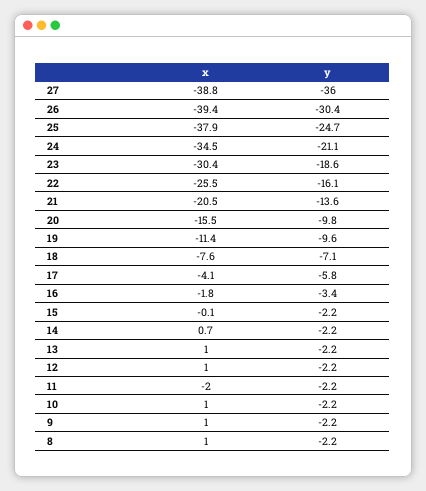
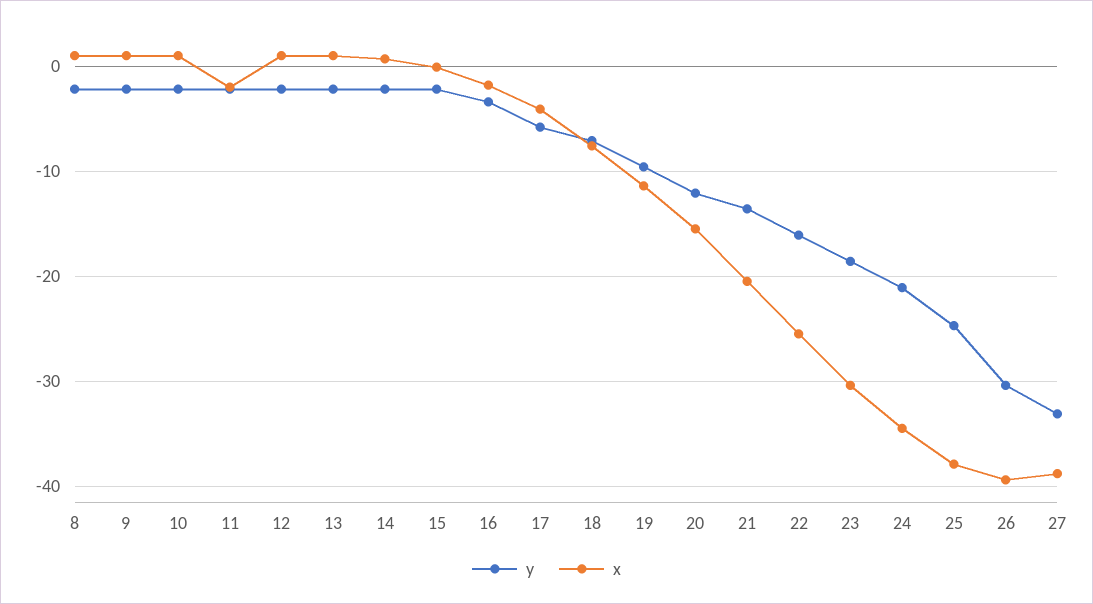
  {
    "x": {
      "27": -38.8,
      "26": -39.4,
      "25": -37.9,
      "24": -34.5,
      "23": -30.4,
      "22": -25.5,
      "21": -20.5,
      "20": -15.5,
      "19": -11.4,
      "18": -7.6,
      "17": -4.1,
      "16": -1.8,
      "15": -0.1,
      "14": 0.7,
      "13": 1,
      "12": 1,
      "11": -2,
      "10": 1,
      "9": 1,
      "8": 1
    },
    "y": {
-     "27": -36,
+     "27": -33,
      "26": -30.4,
      "25": -24.7,
      "24": -21.1,
      "23": -18.6,
      "22": -16.1,
      "21": -13.6,
-     "20": -9.8,
+     "20": -12,
      "19": -9.6,
      "18": -7.1,
      "17": -5.8,
      "16": -3.4,
      "15": -2.2,
      "14": -2.2,
      "13": -2.2,
      "12": -2.2,
      "11": -2.2,
      "10": -2.2,
      "9": -2.2,
      "8": -2.2
    }
  }

